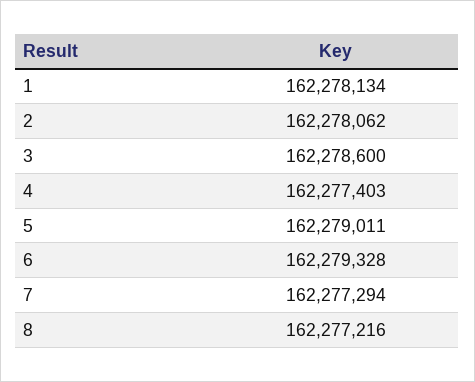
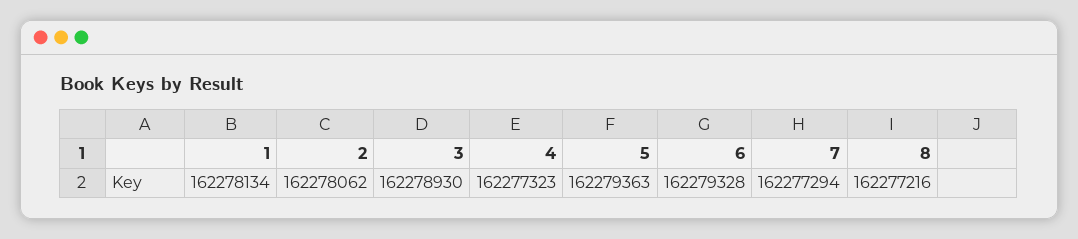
  {
    "1": 162278134,
    "2": 162278062,
-   "3": 162278600,
+   "3": 162278930,
-   "4": 162277403,
+   "4": 162277323,
-   "5": 162279011,
+   "5": 162279363,
    "6": 162279328,
    "7": 162277294,
    "8": 162277216
  }

